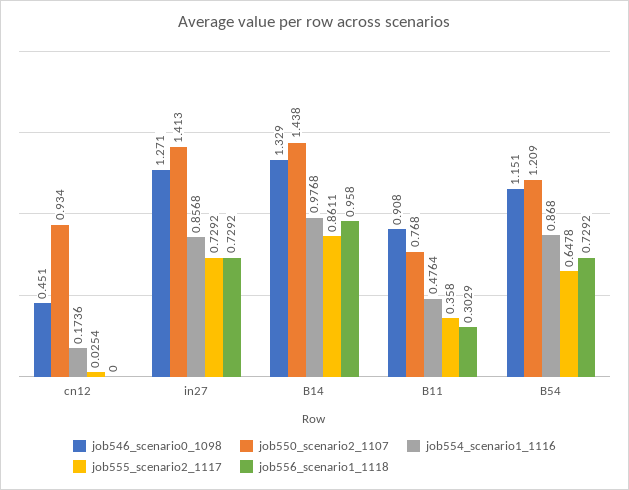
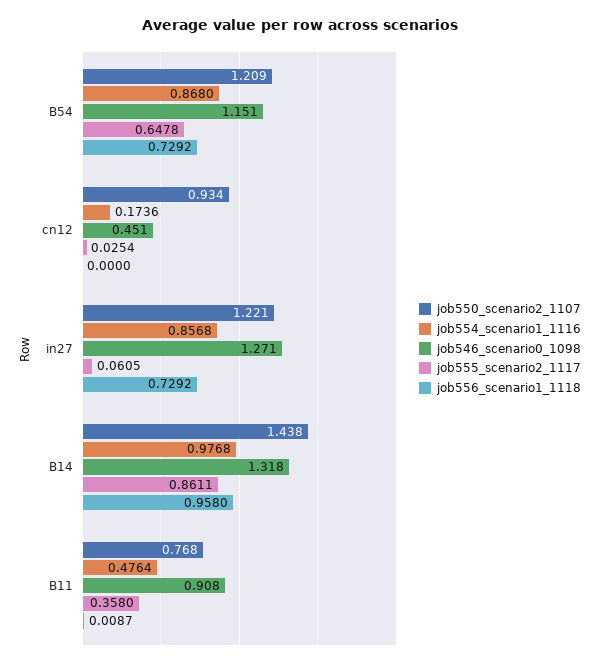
  {
    "job546_scenario0_1098": {
      "cn12": 0.451,
      "in27": 1.271,
-     "B14": 1.329,
+     "B14": 1.318,
      "B11": 0.908,
      "B54": 1.151
    },
    "job550_scenario2_1107": {
      "cn12": 0.934,
-     "in27": 1.413,
+     "in27": 1.221,
      "B14": 1.438,
      "B11": 0.768,
      "B54": 1.209
    },
    "job554_scenario1_1116": {
      "cn12": 0.1736,
      "in27": 0.8568,
      "B14": 0.9768,
      "B11": 0.4764,
      "B54": 0.868
    },
    "job555_scenario2_1117": {
      "cn12": 0.0254,
-     "in27": 0.7292,
+     "in27": 0.0605,
      "B14": 0.8611,
      "B11": 0.358,
      "B54": 0.6478
    },
    "job556_scenario1_1118": {
      "cn12": 0,
      "in27": 0.7292,
      "B14": 0.958,
-     "B11": 0.3029,
+     "B11": 0.0087,
      "B54": 0.7292
    }
  }

